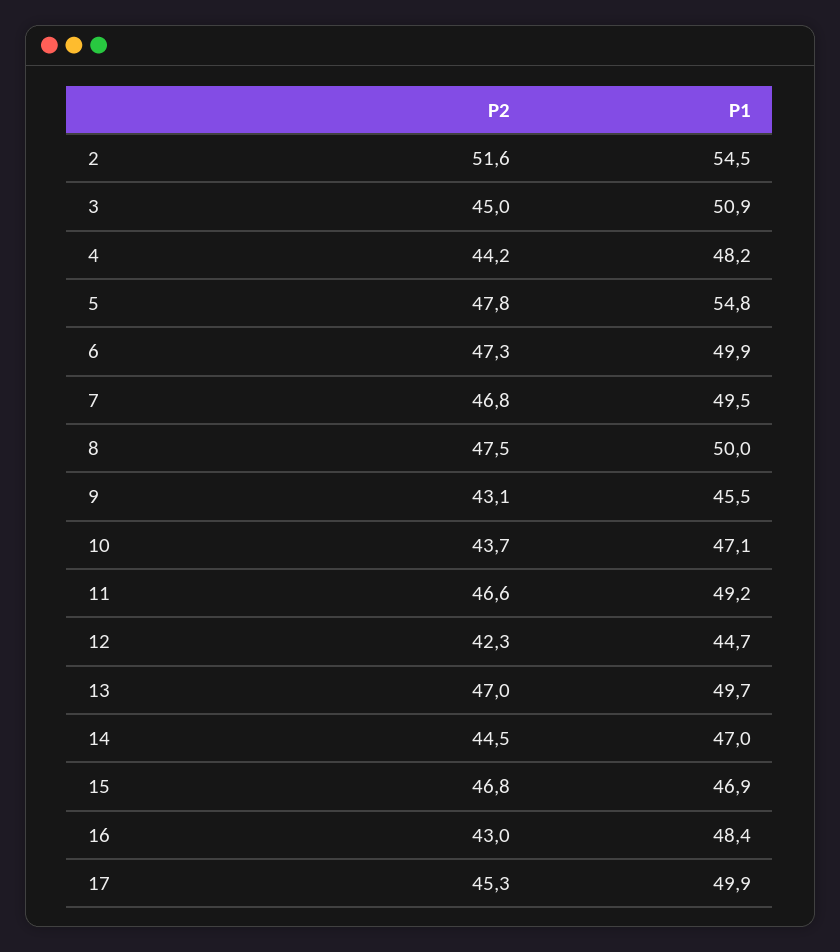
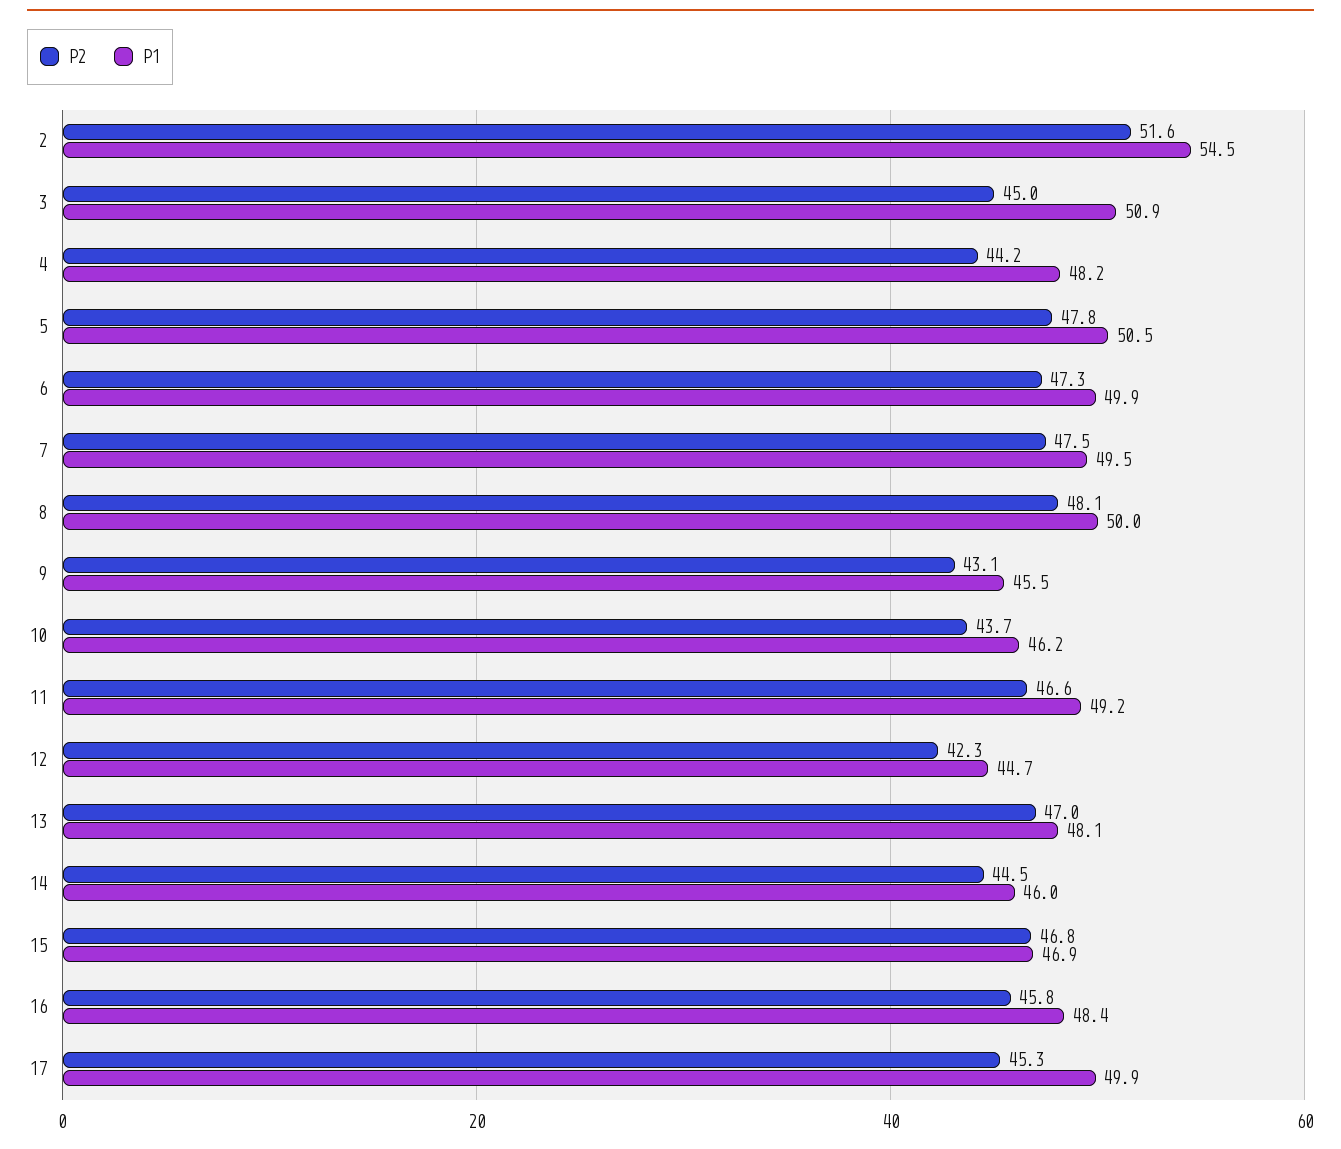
  {
    "P2": {
      "2": 51.6,
      "3": 45,
      "4": 44.2,
      "5": 47.8,
      "6": 47.3,
-     "7": 46.8,
+     "7": 47.5,
-     "8": 47.5,
+     "8": 48.1,
      "9": 43.1,
      "10": 43.7,
      "11": 46.6,
      "12": 42.3,
      "13": 47,
      "14": 44.5,
      "15": 46.8,
-     "16": 43,
+     "16": 45.8,
      "17": 45.3
    },
    "P1": {
      "2": 54.5,
      "3": 50.9,
      "4": 48.2,
-     "5": 54.8,
+     "5": 50.5,
      "6": 49.9,
      "7": 49.5,
      "8": 50,
      "9": 45.5,
-     "10": 47.1,
+     "10": 46.2,
      "11": 49.2,
      "12": 44.7,
-     "13": 49.7,
+     "13": 48.1,
-     "14": 47,
+     "14": 46,
      "15": 46.9,
      "16": 48.4,
      "17": 49.9
    }
  }

